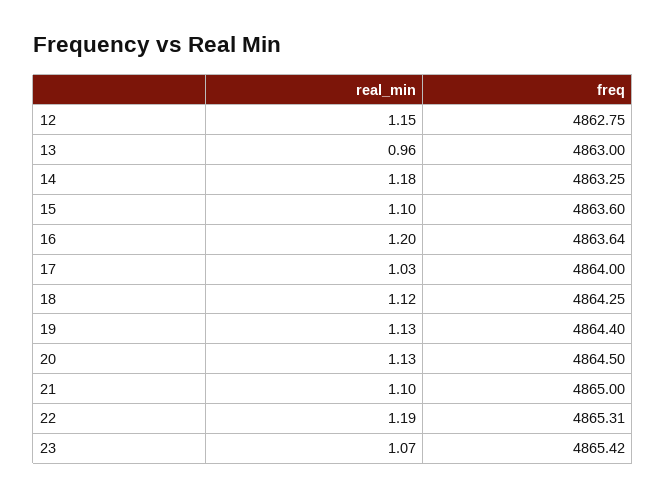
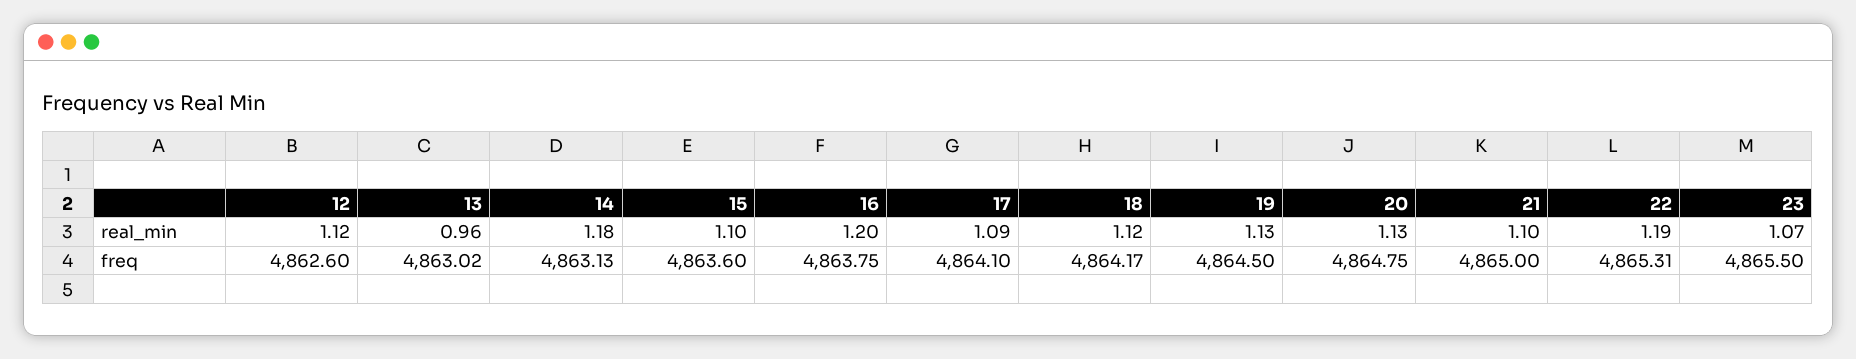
  {
    "real_min": {
-     "12": 1.15,
+     "12": 1.12,
      "13": 0.96,
      "14": 1.18,
      "15": 1.1,
      "16": 1.2,
-     "17": 1.03,
+     "17": 1.09,
      "18": 1.12,
      "19": 1.13,
      "20": 1.13,
      "21": 1.1,
      "22": 1.19,
      "23": 1.07
    },
    "freq": {
-     "12": 4862.75,
+     "12": 4862.6,
-     "13": 4863,
+     "13": 4863.02,
-     "14": 4863.25,
+     "14": 4863.13,
      "15": 4863.6,
-     "16": 4863.64,
+     "16": 4863.75,
-     "17": 4864,
+     "17": 4864.1,
-     "18": 4864.25,
+     "18": 4864.17,
-     "19": 4864.4,
+     "19": 4864.5,
-     "20": 4864.5,
+     "20": 4864.75,
      "21": 4865,
      "22": 4865.31,
-     "23": 4865.42
+     "23": 4865.5
    }
  }

